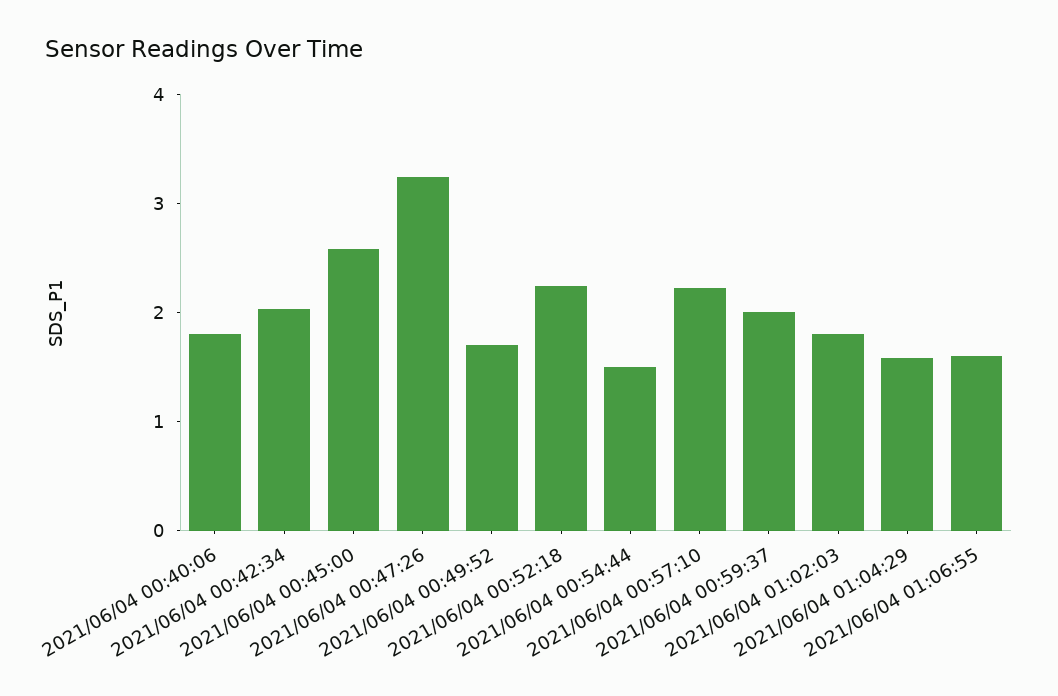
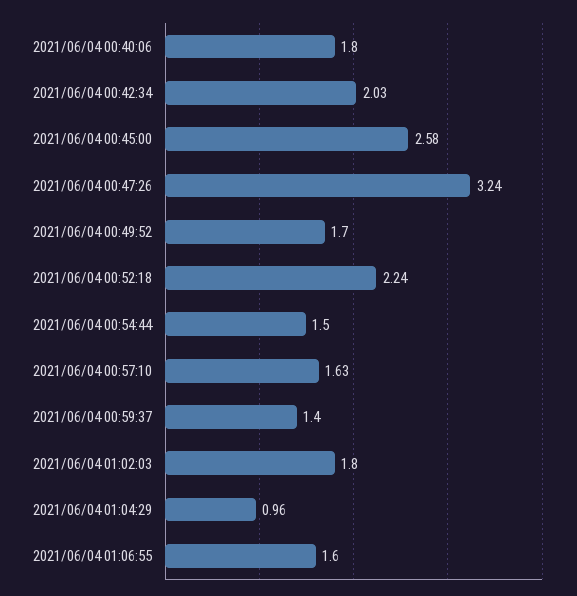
  {
    "2021/06/04 00:40:06": 1.8,
    "2021/06/04 00:42:34": 2.03,
    "2021/06/04 00:45:00": 2.58,
    "2021/06/04 00:47:26": 3.24,
    "2021/06/04 00:49:52": 1.7,
    "2021/06/04 00:52:18": 2.24,
    "2021/06/04 00:54:44": 1.5,
-   "2021/06/04 00:57:10": 2.2,
+   "2021/06/04 00:57:10": 1.63,
-   "2021/06/04 00:59:37": 2,
+   "2021/06/04 00:59:37": 1.4,
    "2021/06/04 01:02:03": 1.8,
-   "2021/06/04 01:04:29": 1.6,
+   "2021/06/04 01:04:29": 0.96,
    "2021/06/04 01:06:55": 1.6
  }

